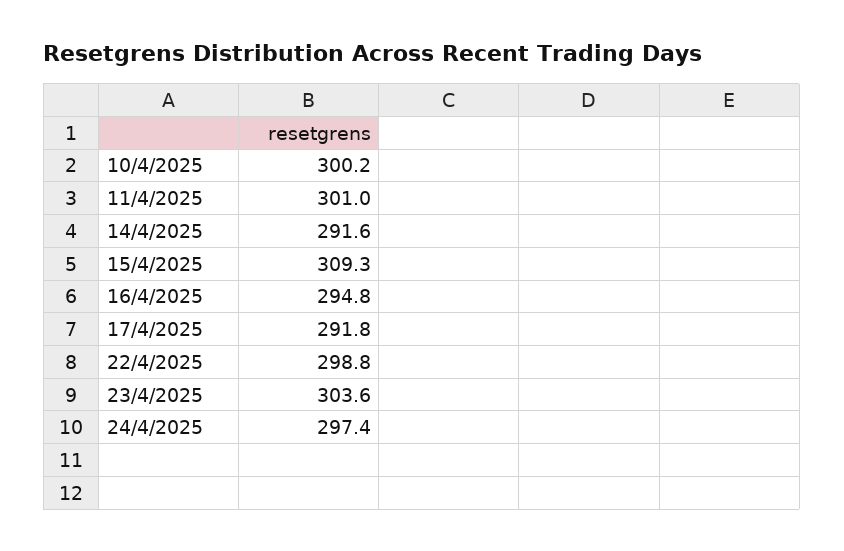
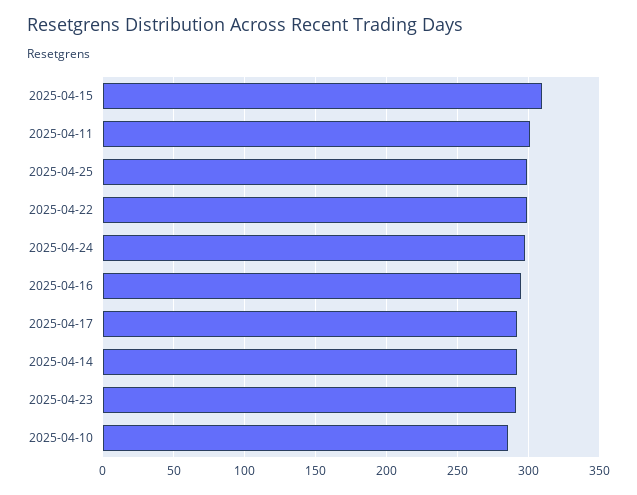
  {
-   "10/4/2025": 300.2,
+   "10/4/2025": 285,
    "11/4/2025": 301,
    "14/4/2025": 291.6,
    "15/4/2025": 309.3,
    "16/4/2025": 294.8,
    "17/4/2025": 291.8,
    "22/4/2025": 298.8,
-   "23/4/2025": 303.6,
+   "23/4/2025": 290,
-   "24/4/2025": 297.4
+   "24/4/2025": 297.4,
+   "2025-04-25": 300
  }

